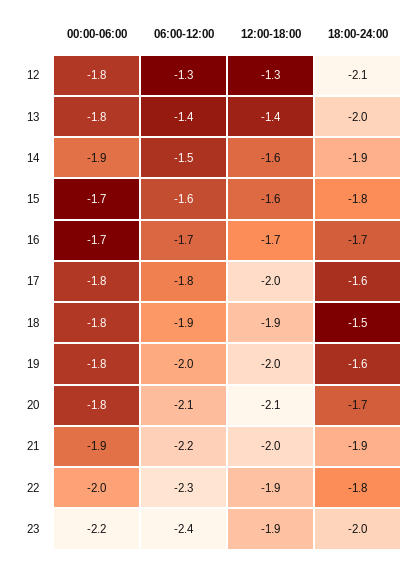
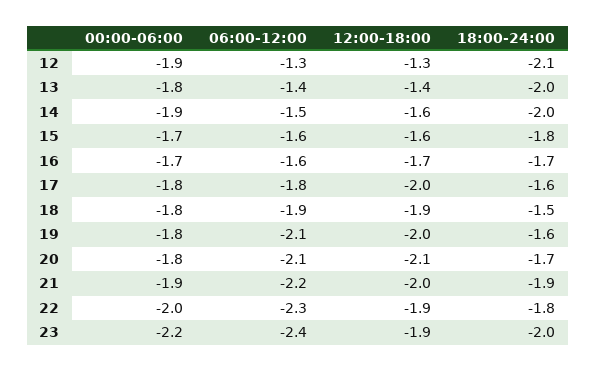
  {
    "00:00-06:00": {
-     "12": -1.8,
+     "12": -1.9,
      "13": -1.8,
      "14": -1.9,
      "15": -1.7,
      "16": -1.7,
      "17": -1.8,
      "18": -1.8,
      "19": -1.8,
      "20": -1.8,
      "21": -1.9,
      "22": -2,
      "23": -2.2
    },
    "06:00-12:00": {
      "12": -1.3,
      "13": -1.4,
      "14": -1.5,
      "15": -1.6,
-     "16": -1.7,
+     "16": -1.6,
      "17": -1.8,
      "18": -1.9,
-     "19": -2,
+     "19": -2.1,
      "20": -2.1,
      "21": -2.2,
      "22": -2.3,
      "23": -2.4
    },
    "12:00-18:00": {
      "12": -1.3,
      "13": -1.4,
      "14": -1.6,
      "15": -1.6,
      "16": -1.7,
      "17": -2,
      "18": -1.9,
      "19": -2,
      "20": -2.1,
      "21": -2,
      "22": -1.9,
      "23": -1.9
    },
    "18:00-24:00": {
      "12": -2.1,
      "13": -2,
-     "14": -1.9,
+     "14": -2,
      "15": -1.8,
      "16": -1.7,
      "17": -1.6,
      "18": -1.5,
      "19": -1.6,
      "20": -1.7,
      "21": -1.9,
      "22": -1.8,
      "23": -2
    }
  }

